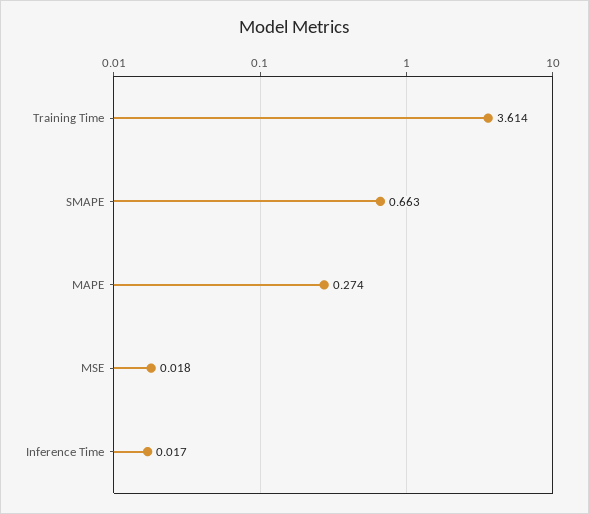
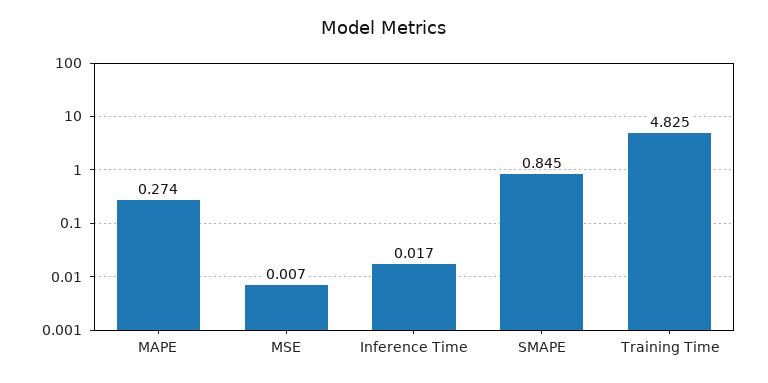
  {
-   "Training Time": 3.614,
+   "Training Time": 4.825,
-   "SMAPE": 0.663,
+   "SMAPE": 0.845,
    "MAPE": 0.274,
-   "MSE": 0.018,
+   "MSE": 0.007,
    "Inference Time": 0.017
  }

